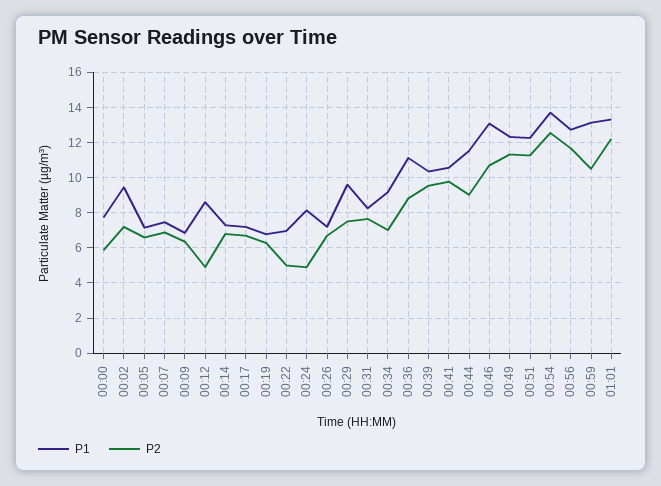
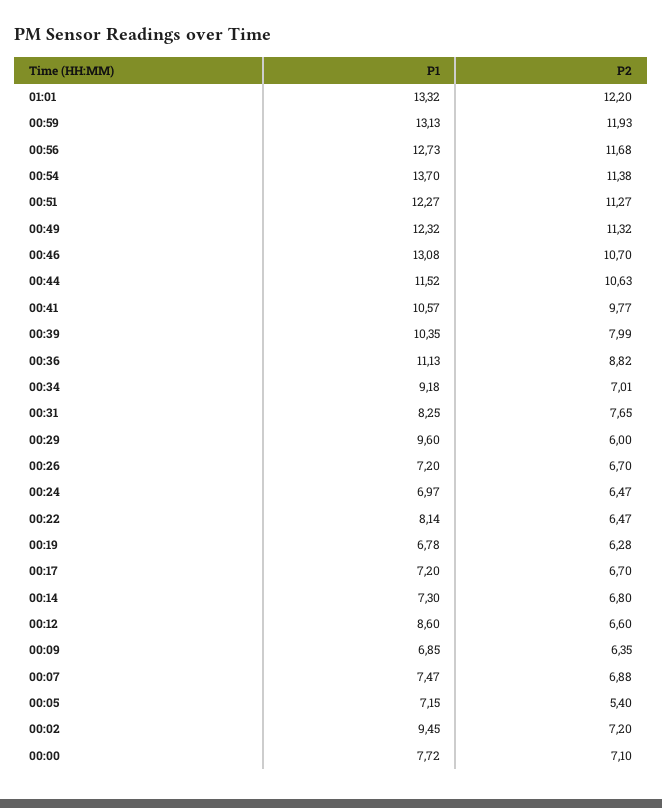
  {
    "P1": {
      "00:00": 7.72,
      "00:02": 9.45,
      "00:05": 7.15,
      "00:07": 7.47,
      "00:09": 6.85,
      "00:12": 8.6,
      "00:14": 7.3,
      "00:17": 7.2,
      "00:19": 6.78,
-     "00:22": 7,
+     "00:22": 8.14,
-     "00:24": 8,
+     "00:24": 6.97,
      "00:26": 7.2,
      "00:29": 9.6,
      "00:31": 8.25,
      "00:34": 9.18,
      "00:36": 11.13,
      "00:39": 10.35,
      "00:41": 10.57,
      "00:44": 11.52,
      "00:46": 13.08,
      "00:49": 12.32,
      "00:51": 12.27,
      "00:54": 13.7,
      "00:56": 12.73,
      "00:59": 13.13,
      "01:01": 13.32
    },
    "P2": {
-     "00:00": 6,
+     "00:00": 7.1,
      "00:02": 7.2,
-     "00:05": 6.5,
+     "00:05": 5.4,
      "00:07": 6.88,
      "00:09": 6.35,
-     "00:12": 5,
+     "00:12": 6.6,
      "00:14": 6.8,
      "00:17": 6.7,
      "00:19": 6.28,
-     "00:22": 5,
+     "00:22": 6.47,
-     "00:24": 5,
+     "00:24": 6.47,
      "00:26": 6.7,
-     "00:29": 7.5,
+     "00:29": 6,
      "00:31": 7.65,
      "00:34": 7.01,
      "00:36": 8.82,
-     "00:39": 9.5,
+     "00:39": 7.99,
      "00:41": 9.77,
-     "00:44": 9,
+     "00:44": 10.63,
      "00:46": 10.7,
      "00:49": 11.32,
      "00:51": 11.27,
-     "00:54": 12.5,
+     "00:54": 11.38,
      "00:56": 11.68,
-     "00:59": 10.5,
+     "00:59": 11.93,
      "01:01": 12.2
    }
  }

